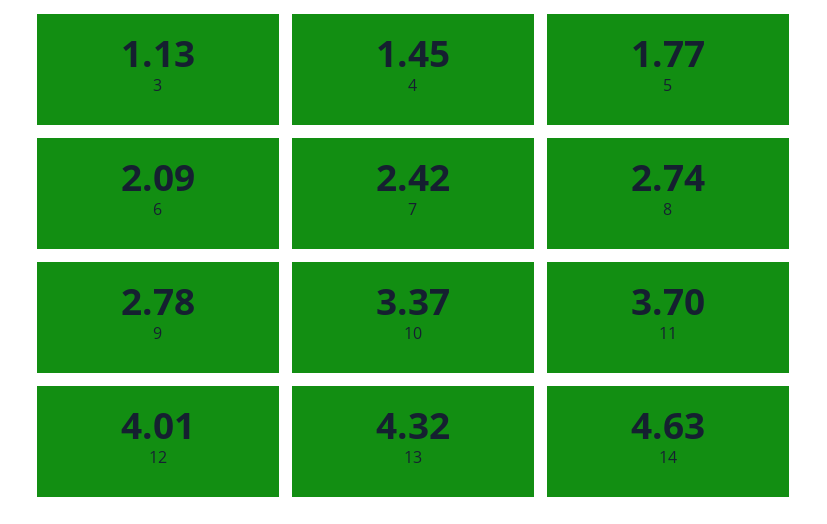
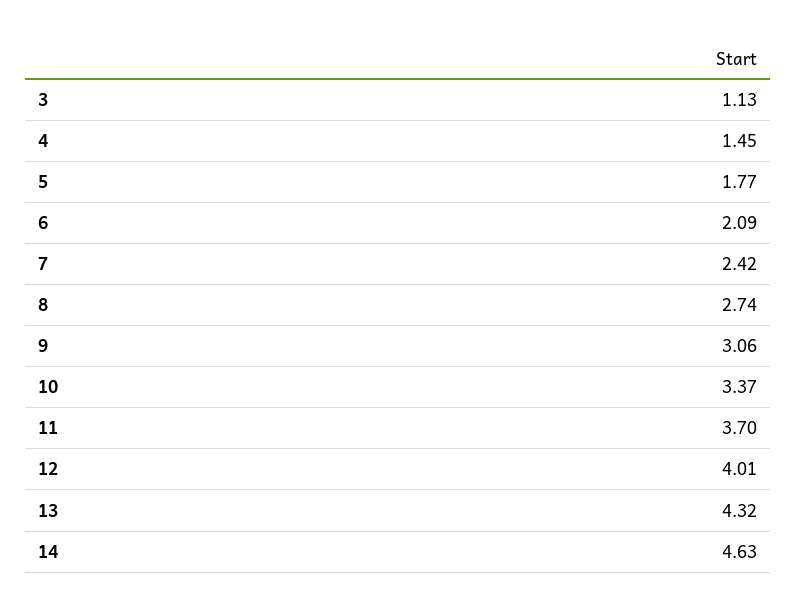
  {
    "3": 1.13,
    "4": 1.45,
    "5": 1.77,
    "6": 2.09,
    "7": 2.42,
    "8": 2.74,
-   "9": 2.78,
+   "9": 3.06,
    "10": 3.37,
    "11": 3.7,
    "12": 4.01,
    "13": 4.32,
    "14": 4.63
  }

